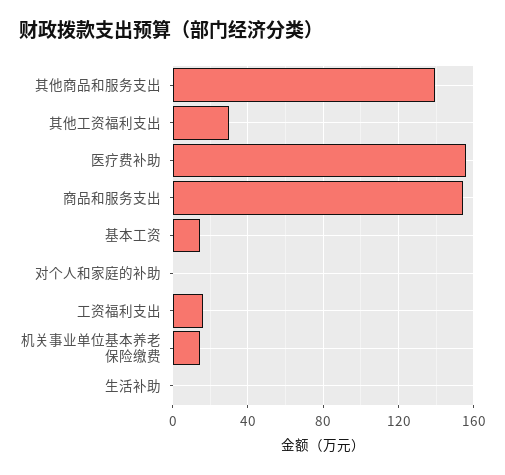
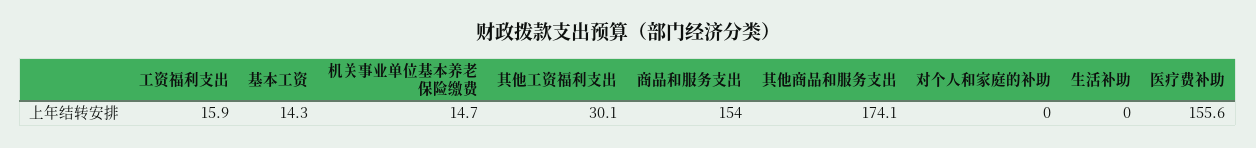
  {
-   "其他商品和服务支出": 140,
+   "其他商品和服务支出": 174.1,
    "其他工资福利支出": 30.1,
    "医疗费补助": 155.6,
    "商品和服务支出": 154,
    "基本工资": 14.3,
    "对个人和家庭的补助": 0,
    "工资福利支出": 15.9,
    "机关事业单位基本养老保险缴费": 14.7,
    "生活补助": 0
  }

